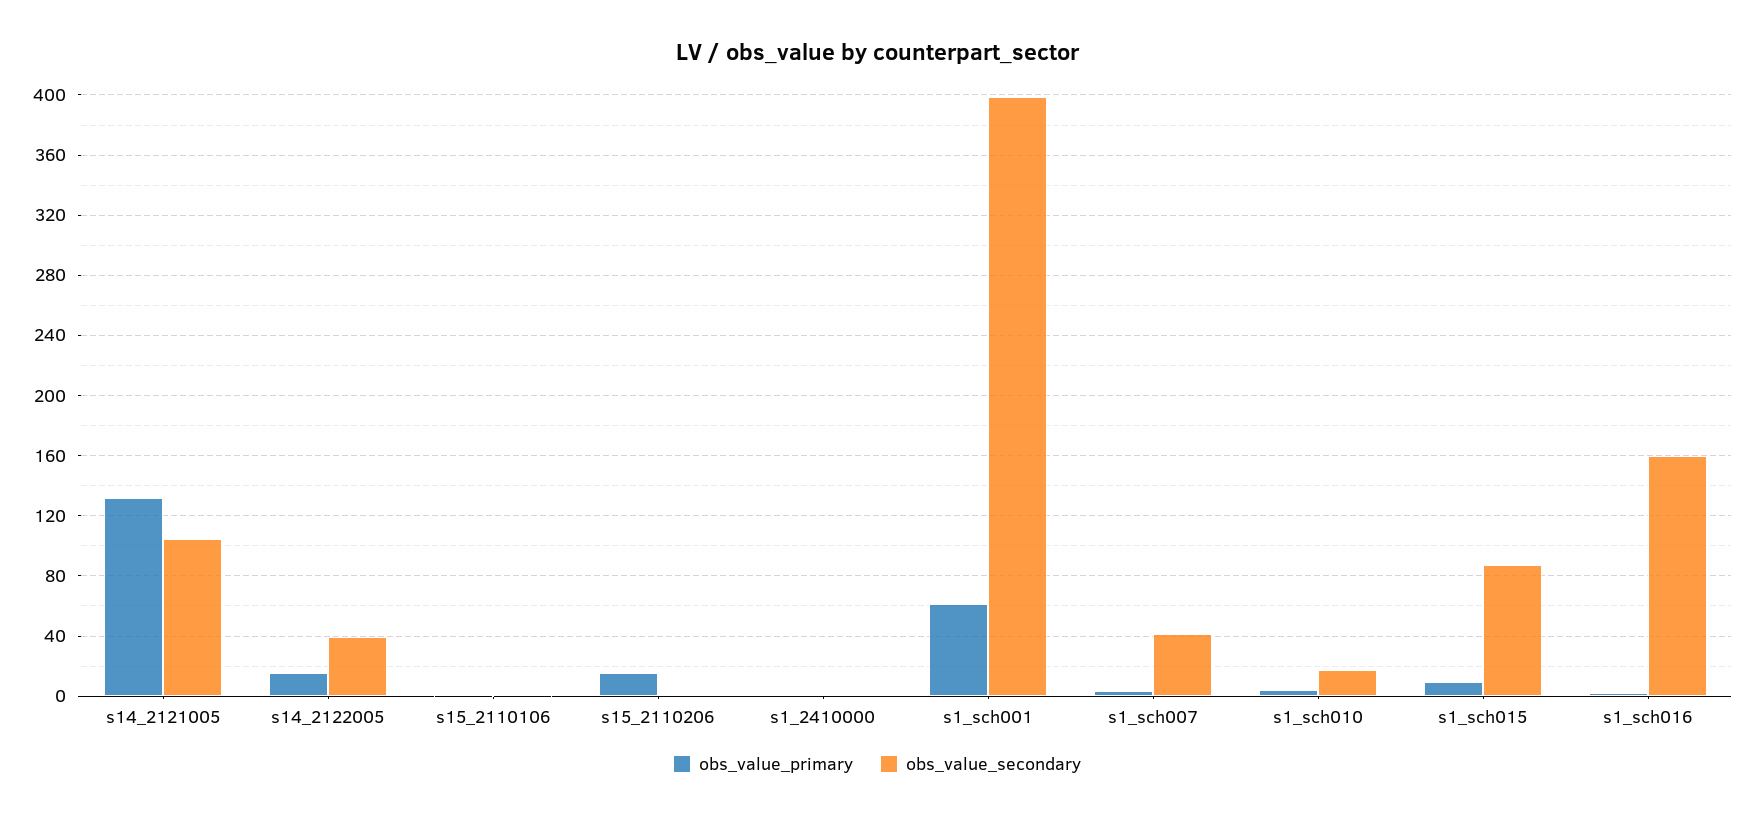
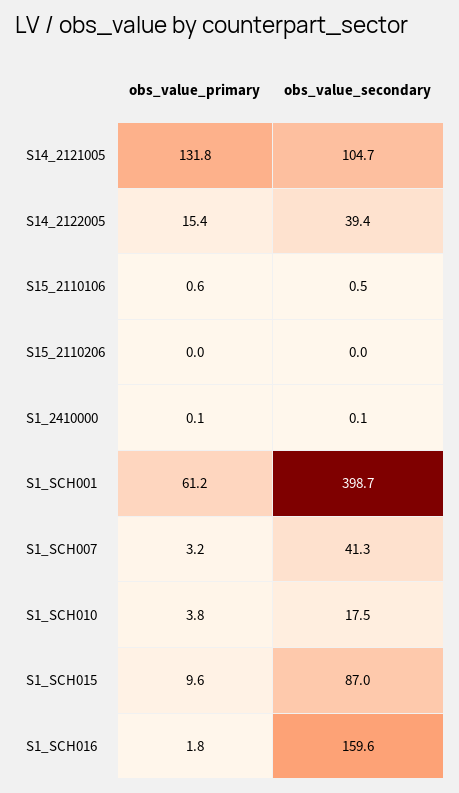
  {
    "obs_value_primary": {
      "s14_2121005": 131.8,
      "s14_2122005": 15.4,
      "s15_2110106": 0.6,
-     "s15_2110206": 15,
+     "s15_2110206": 0,
      "s1_2410000": 0.1,
      "s1_sch001": 61.2,
      "s1_sch007": 3.2,
      "s1_sch010": 3.8,
      "s1_sch015": 9.6,
      "s1_sch016": 1.8
    },
    "obs_value_secondary": {
      "s14_2121005": 104.7,
      "s14_2122005": 39.4,
      "s15_2110106": 0.5,
      "s15_2110206": 0,
      "s1_2410000": 0.1,
      "s1_sch001": 398.7,
      "s1_sch007": 41.3,
      "s1_sch010": 17.5,
      "s1_sch015": 87,
      "s1_sch016": 159.6
    }
  }

